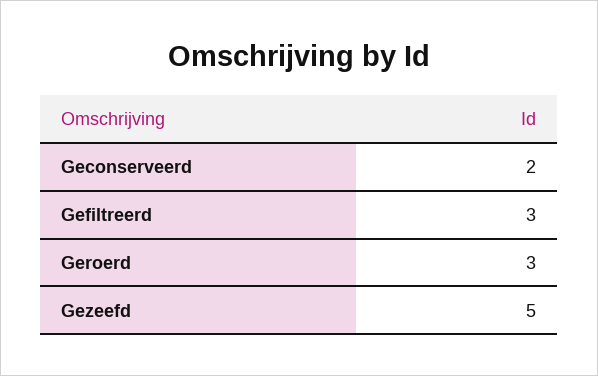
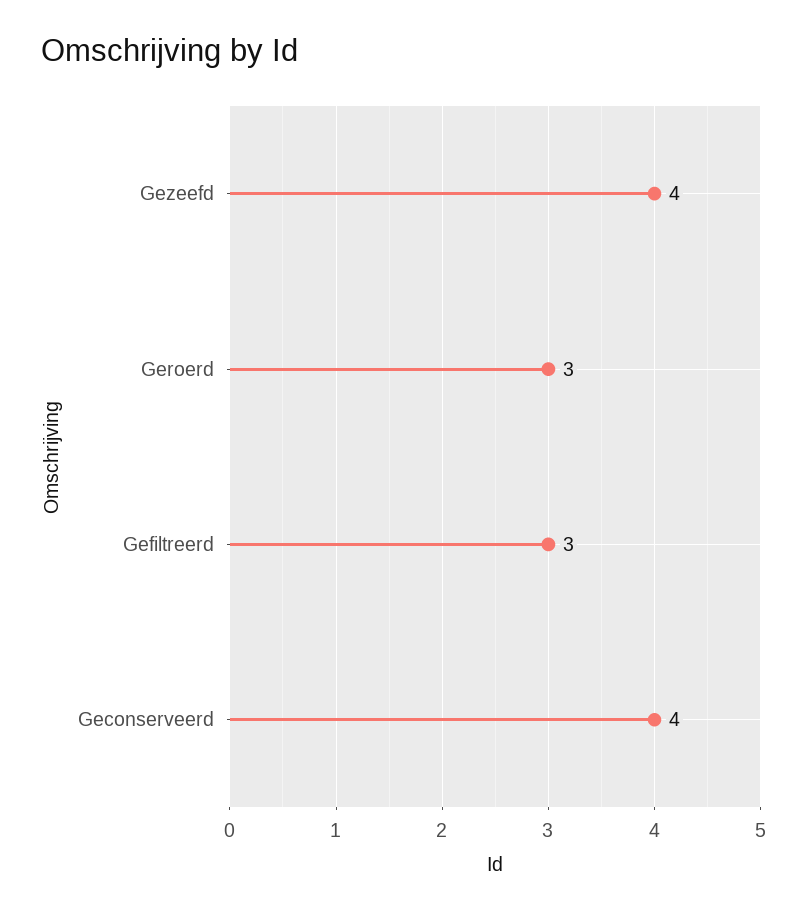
  {
-   "Geconserveerd": 2,
+   "Geconserveerd": 4,
    "Gefiltreerd": 3,
    "Geroerd": 3,
-   "Gezeefd": 5
+   "Gezeefd": 4
  }

